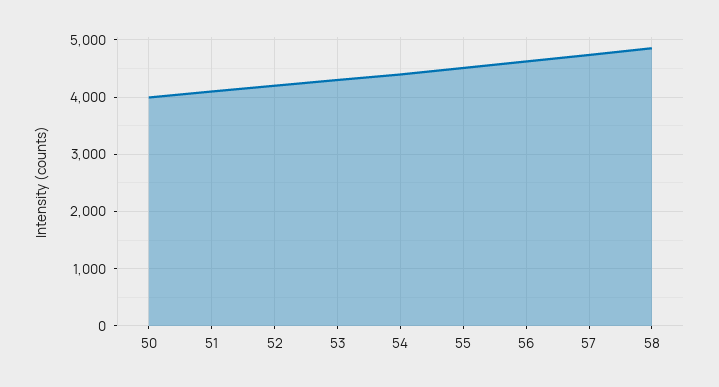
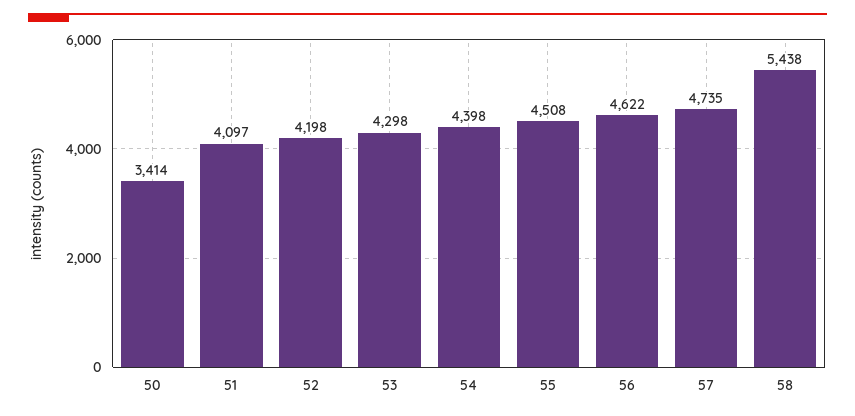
  {
-   "50": 4000,
+   "50": 3414,
    "51": 4097,
    "52": 4198,
    "53": 4298,
    "54": 4398,
    "55": 4508,
    "56": 4622,
    "57": 4735,
-   "58": 4800
+   "58": 5438
  }

